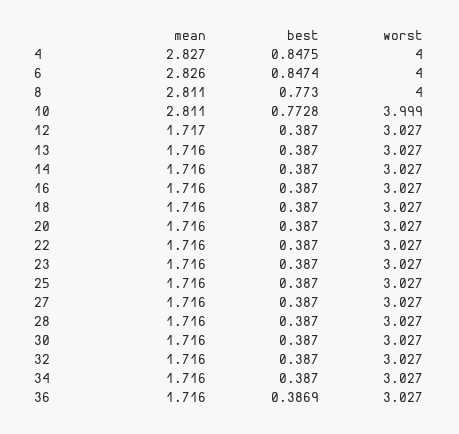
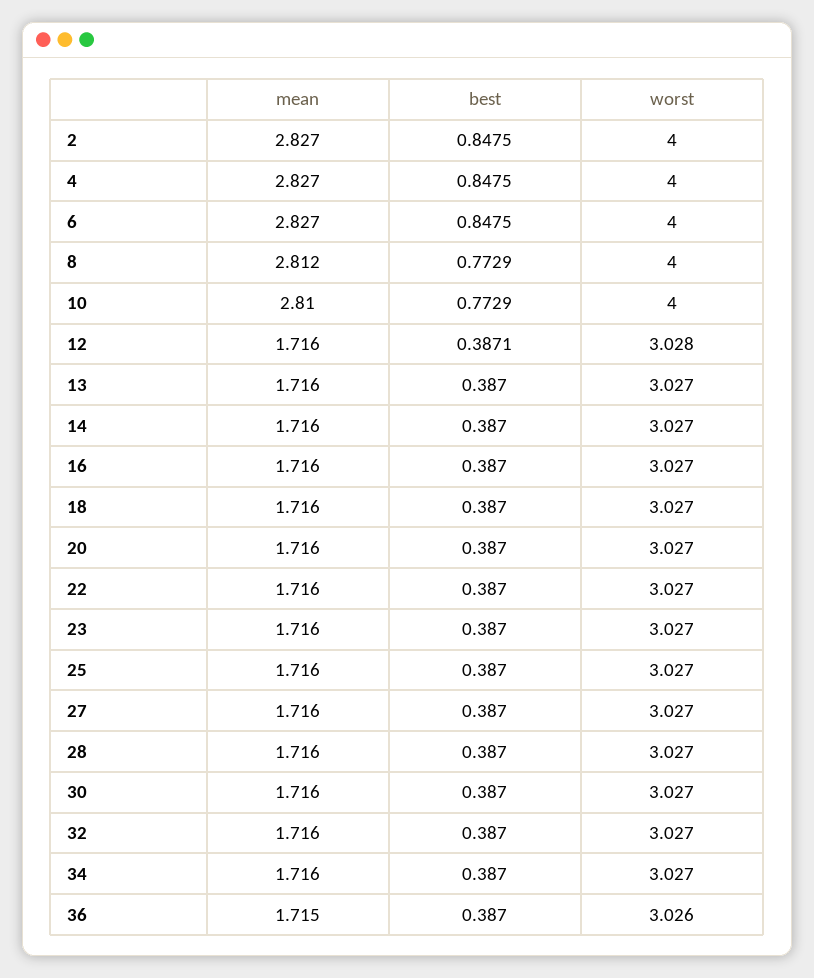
  {
    "mean": {
      "4": 2.827,
-     "6": 2.826,
+     "6": 2.827,
-     "8": 2.811,
+     "8": 2.812,
-     "10": 2.811,
+     "10": 2.81,
-     "12": 1.717,
+     "12": 1.716,
      "13": 1.716,
      "14": 1.716,
      "16": 1.716,
      "18": 1.716,
      "20": 1.716,
      "22": 1.716,
      "23": 1.716,
      "25": 1.716,
      "27": 1.716,
      "28": 1.716,
      "30": 1.716,
      "32": 1.716,
      "34": 1.716,
-     "36": 1.716
+     "36": 1.715,
+     "2": 2.827
    },
    "best": {
      "4": 0.8475,
-     "6": 0.8474,
+     "6": 0.8475,
-     "8": 0.773,
+     "8": 0.7729,
-     "10": 0.7728,
+     "10": 0.7729,
-     "12": 0.387,
+     "12": 0.3871,
      "13": 0.387,
      "14": 0.387,
      "16": 0.387,
      "18": 0.387,
      "20": 0.387,
      "22": 0.387,
      "23": 0.387,
      "25": 0.387,
      "27": 0.387,
      "28": 0.387,
      "30": 0.387,
      "32": 0.387,
      "34": 0.387,
-     "36": 0.3869
+     "36": 0.387,
+     "2": 0.8475
    },
    "worst": {
      "4": 4,
      "6": 4,
      "8": 4,
-     "10": 3.999,
+     "10": 4,
-     "12": 3.027,
+     "12": 3.028,
      "13": 3.027,
      "14": 3.027,
      "16": 3.027,
      "18": 3.027,
      "20": 3.027,
      "22": 3.027,
      "23": 3.027,
      "25": 3.027,
      "27": 3.027,
      "28": 3.027,
      "30": 3.027,
      "32": 3.027,
      "34": 3.027,
-     "36": 3.027
+     "36": 3.026,
+     "2": 4
    }
  }

